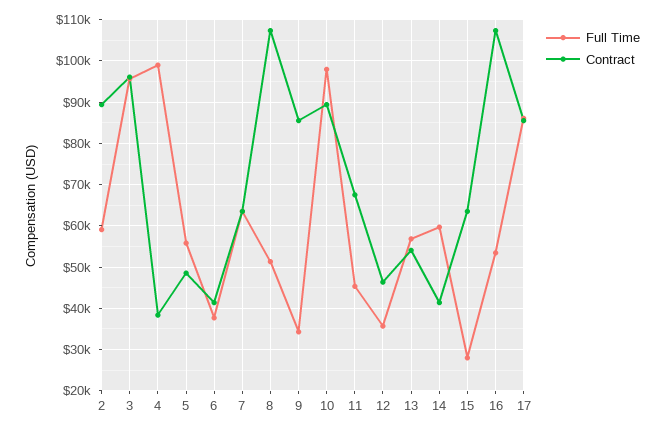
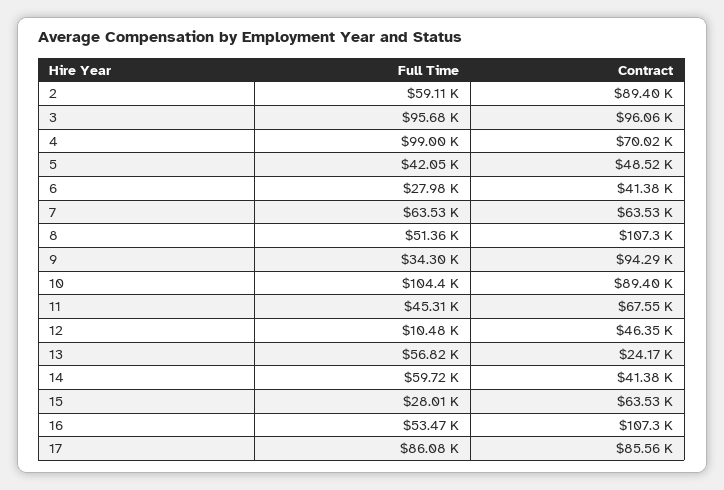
  {
    "Full Time": {
      "2": 59110,
      "3": 95680,
      "4": 99000,
-     "5": 56000,
+     "5": 42050,
-     "6": 38000,
+     "6": 27980,
      "7": 63530,
      "8": 51360,
      "9": 34300,
-     "10": 98000,
+     "10": 104400,
      "11": 45310,
-     "12": 36000,
+     "12": 10480,
      "13": 56820,
      "14": 59720,
      "15": 28010,
      "16": 53470,
      "17": 86080
    },
    "Contract": {
      "2": 89400,
      "3": 96060,
-     "4": 38000,
+     "4": 70020,
      "5": 48520,
      "6": 41380,
      "7": 63530,
      "8": 107300,
-     "9": 86000,
+     "9": 94290,
      "10": 89400,
      "11": 67550,
      "12": 46350,
-     "13": 54000,
+     "13": 24170,
      "14": 41380,
      "15": 63530,
      "16": 107300,
      "17": 85560
    }
  }

